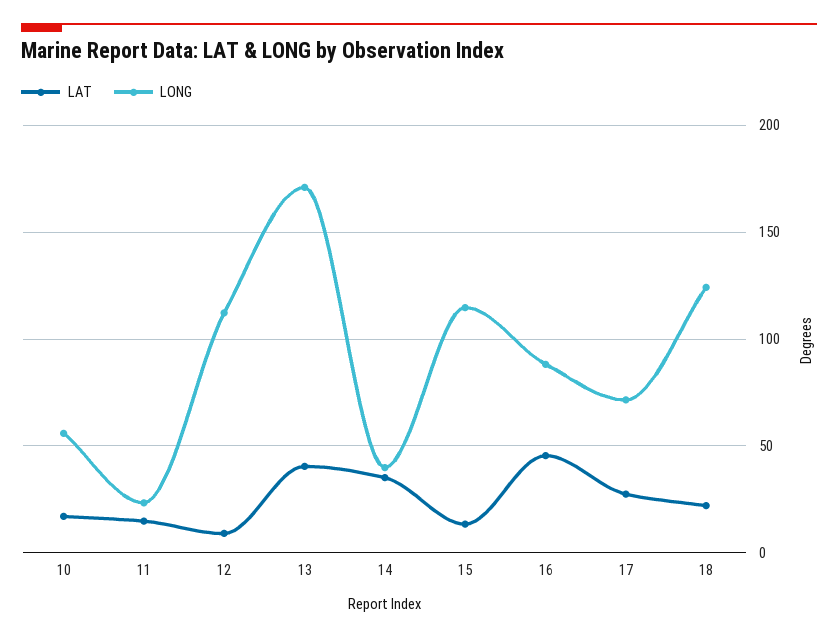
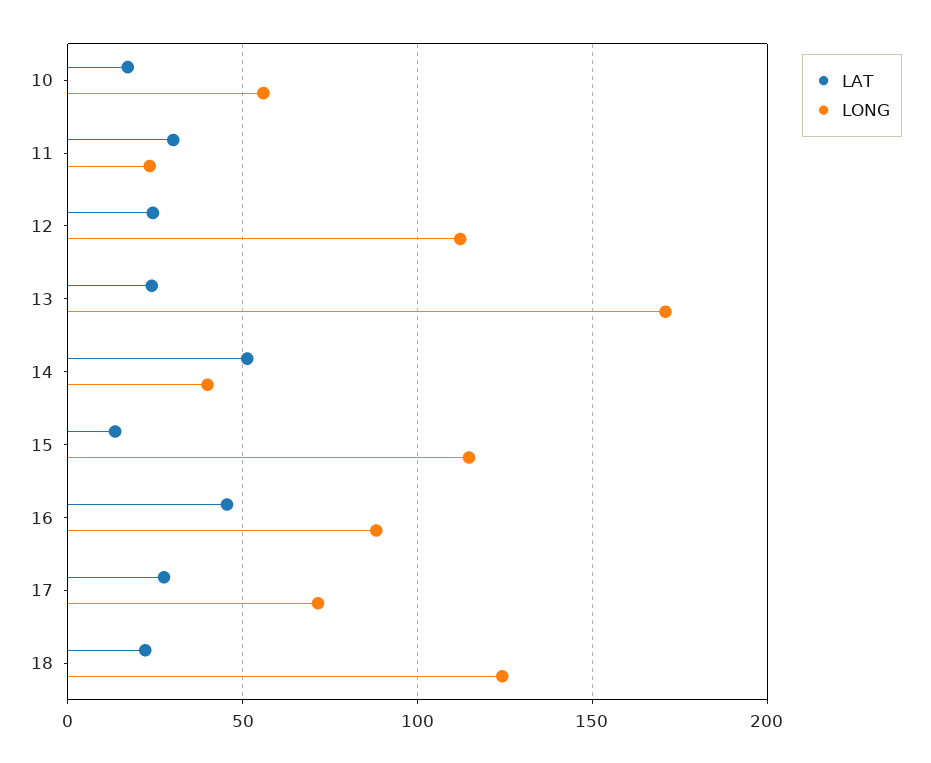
  {
    "LAT": {
      "10": 15,
-     "11": 15,
+     "11": 30,
-     "12": 10,
+     "12": 25,
-     "13": 40,
+     "13": 25,
-     "14": 35,
+     "14": 50,
      "15": 15,
      "16": 45,
      "17": 30,
      "18": 20
    },
    "LONG": {
      "10": 55,
      "11": 25,
      "12": 110,
      "13": 170,
      "14": 40,
      "15": 115,
      "16": 90,
      "17": 70,
      "18": 125
    }
  }

